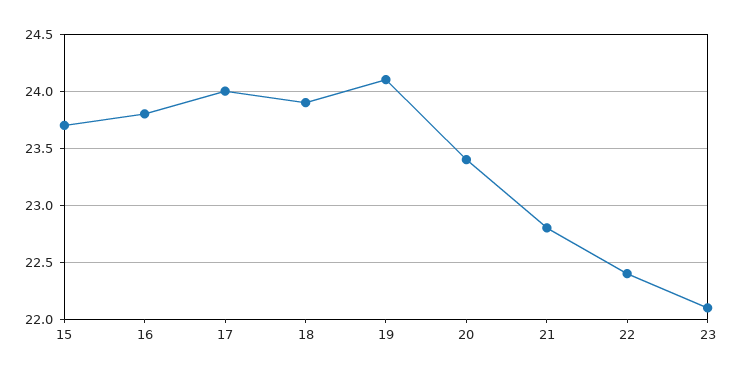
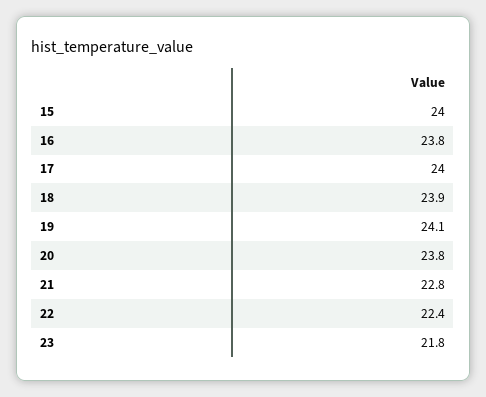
  {
-   "15": 23.7,
+   "15": 24,
    "16": 23.8,
    "17": 24,
    "18": 23.9,
    "19": 24.1,
-   "20": 23.4,
+   "20": 23.8,
    "21": 22.8,
    "22": 22.4,
-   "23": 22.1
+   "23": 21.8
  }

